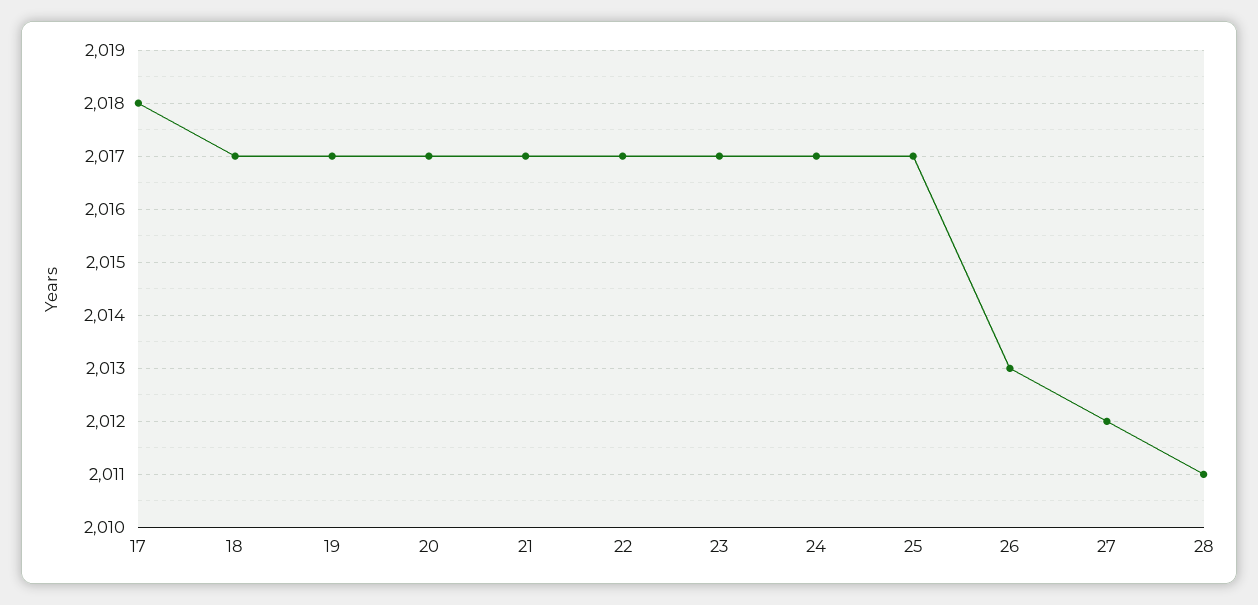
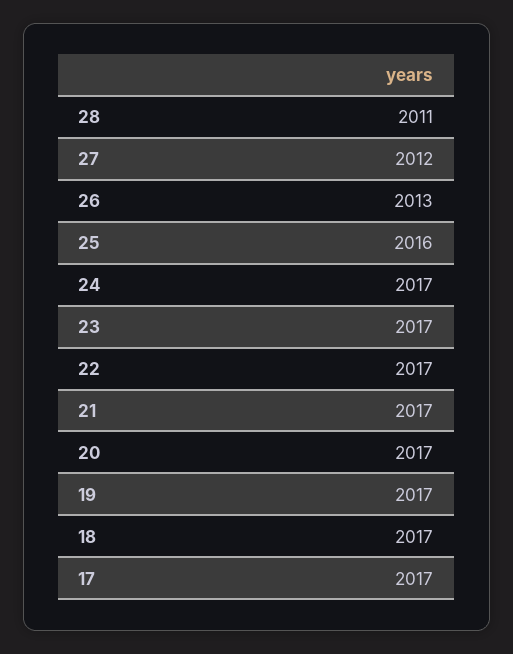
  {
-   "17": 2018,
+   "17": 2017,
    "18": 2017,
    "19": 2017,
    "20": 2017,
    "21": 2017,
    "22": 2017,
    "23": 2017,
    "24": 2017,
-   "25": 2017,
+   "25": 2016,
    "26": 2013,
    "27": 2012,
    "28": 2011
  }

